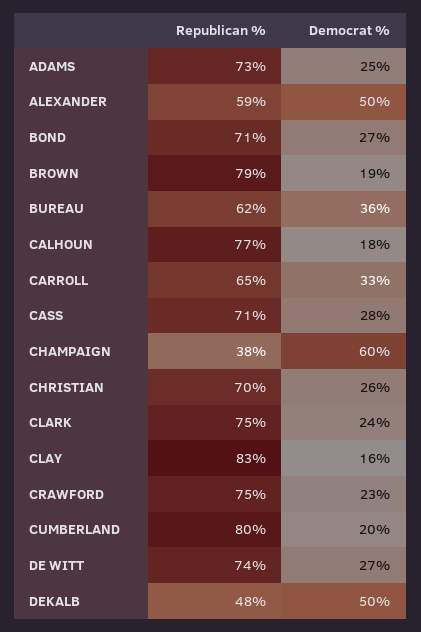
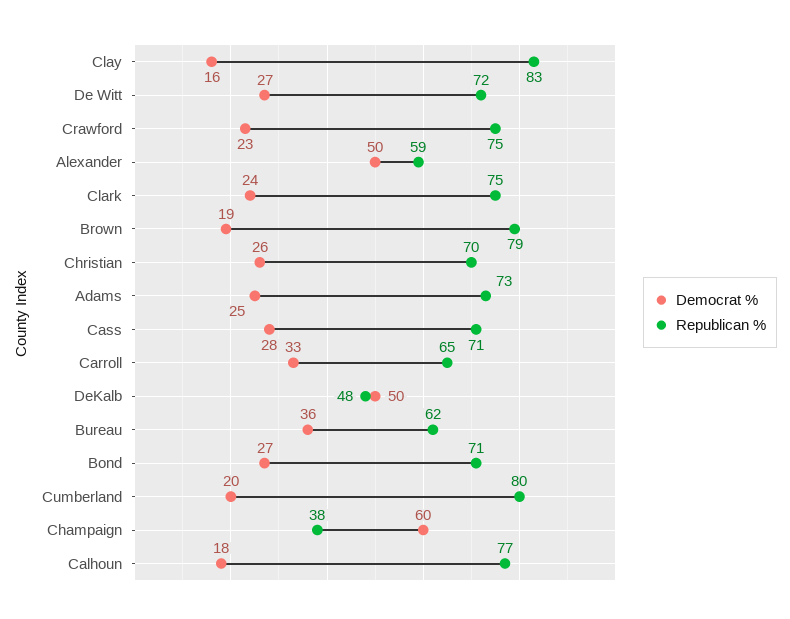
  {
    "Republican %": {
      "ADAMS": 73,
      "ALEXANDER": 59,
      "BOND": 71,
      "BROWN": 79,
      "BUREAU": 62,
      "CALHOUN": 77,
      "CARROLL": 65,
      "CASS": 71,
      "CHAMPAIGN": 38,
      "CHRISTIAN": 70,
      "CLARK": 75,
      "CLAY": 83,
      "CRAWFORD": 75,
      "CUMBERLAND": 80,
-     "DE WITT": 74,
+     "DE WITT": 72,
      "DEKALB": 48
    },
    "Democrat %": {
      "ADAMS": 25,
      "ALEXANDER": 50,
      "BOND": 27,
      "BROWN": 19,
      "BUREAU": 36,
      "CALHOUN": 18,
      "CARROLL": 33,
      "CASS": 28,
      "CHAMPAIGN": 60,
      "CHRISTIAN": 26,
      "CLARK": 24,
      "CLAY": 16,
      "CRAWFORD": 23,
      "CUMBERLAND": 20,
      "DE WITT": 27,
      "DEKALB": 50
    }
  }

